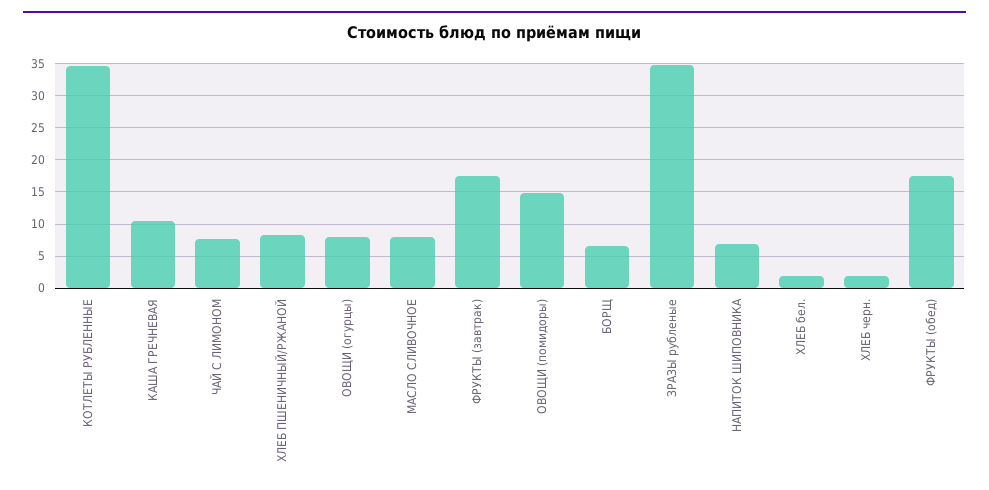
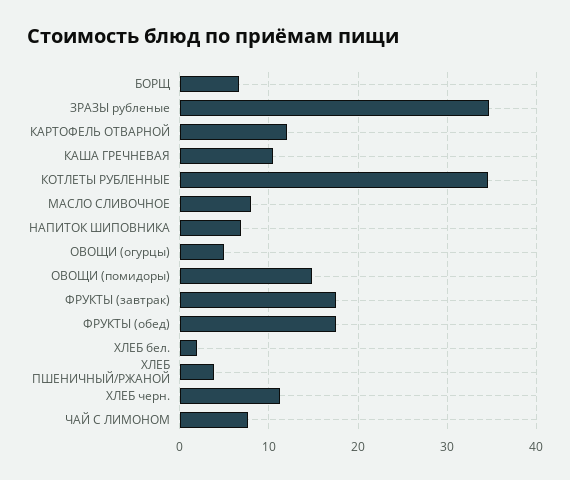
  {
    "КОТЛЕТЫ РУБЛЕННЫЕ": 35,
    "КАША ГРЕЧНЕВАЯ": 10,
    "ЧАЙ С ЛИМОНОМ": 8,
-   "ХЛЕБ ПШЕНИЧНЫЙ/РЖАНОЙ": 8,
+   "ХЛЕБ ПШЕНИЧНЫЙ/РЖАНОЙ": 4,
-   "ОВОЩИ (огурцы)": 8,
+   "ОВОЩИ (огурцы)": 5,
    "МАСЛО СЛИВОЧНОЕ": 8,
    "ФРУКТЫ (завтрак)": 18,
    "ОВОЩИ (помидоры)": 15,
    "БОРЩ": 7,
    "ЗРАЗЫ рубленые": 35,
    "НАПИТОК ШИПОВНИКА": 7,
    "ХЛЕБ бел.": 2,
-   "ХЛЕБ черн.": 2,
+   "ХЛЕБ черн.": 11,
-   "ФРУКТЫ (обед)": 18
+   "ФРУКТЫ (обед)": 18,
+   "КАРТОФЕЛЬ ОТВАРНОЙ": 12
  }

